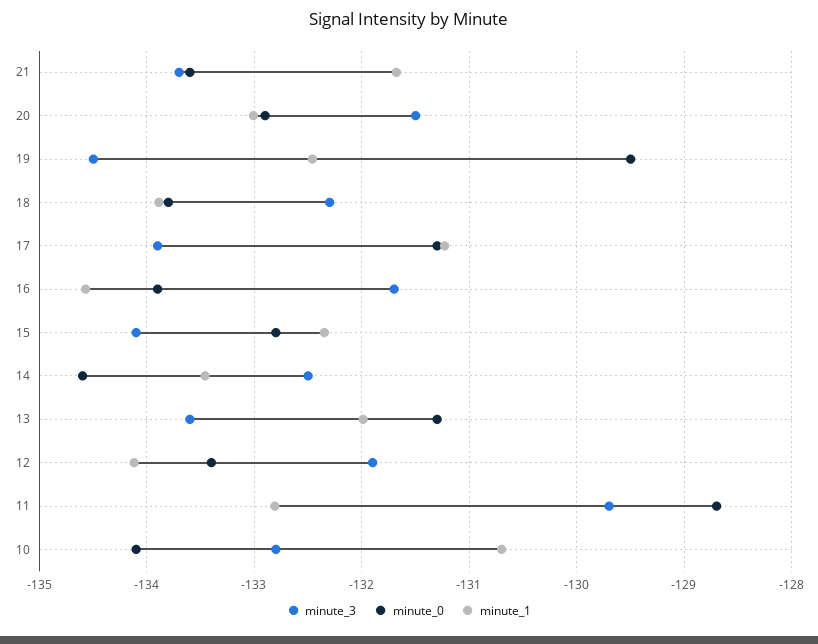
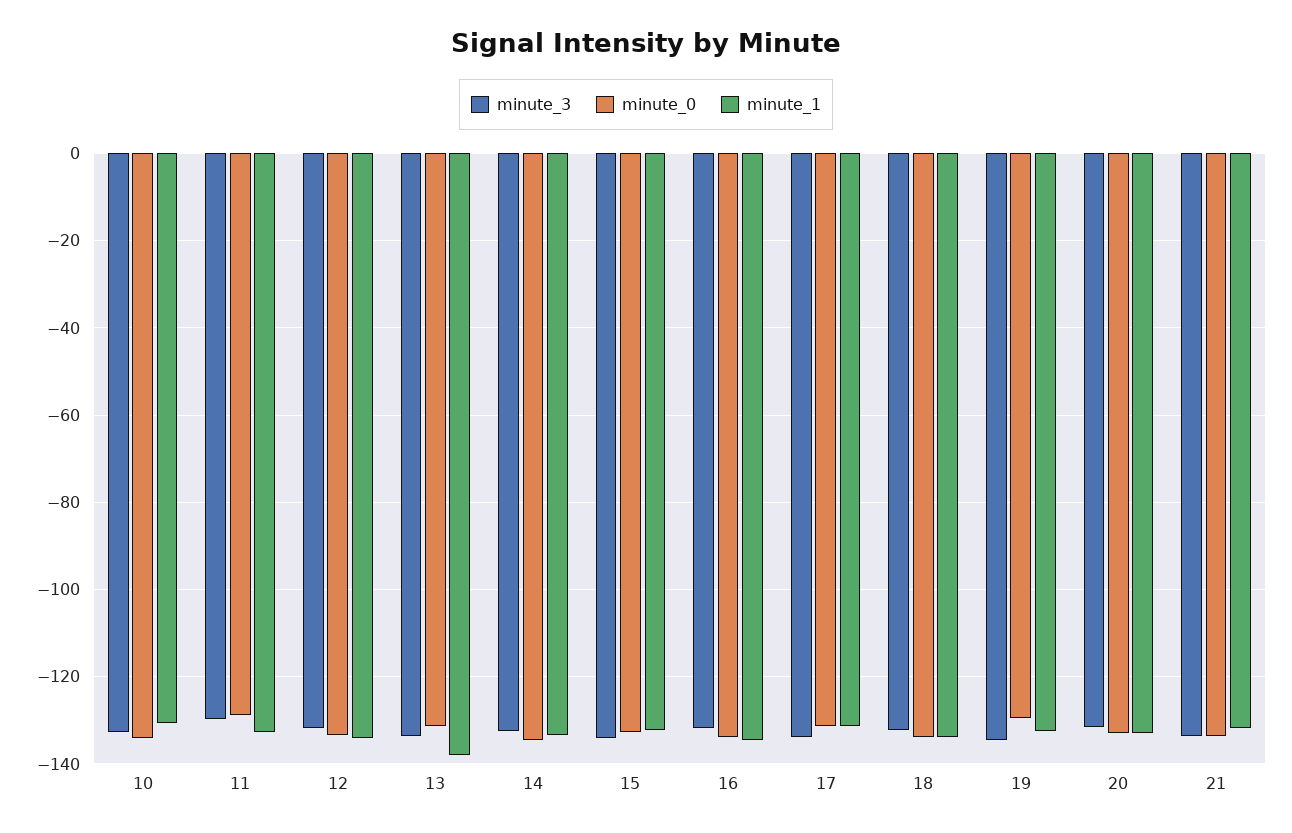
  {
    "minute_3": {
      "21": -133.7,
      "20": -131.5,
      "19": -134.5,
      "18": -132.3,
      "17": -133.9,
      "16": -131.7,
      "15": -134.1,
      "14": -132.5,
      "13": -133.6,
      "12": -131.9,
      "11": -129.7,
      "10": -132.8
    },
    "minute_0": {
      "21": -133.6,
      "20": -132.9,
      "19": -129.5,
      "18": -133.8,
      "17": -131.3,
      "16": -133.9,
      "15": -132.8,
      "14": -134.6,
      "13": -131.3,
      "12": -133.4,
      "11": -128.7,
      "10": -134.1
    },
    "minute_1": {
      "21": -131.7,
      "20": -133,
      "19": -132.5,
      "18": -133.9,
      "17": -131.2,
      "16": -134.6,
      "15": -132.4,
      "14": -133.5,
-     "13": -132,
+     "13": -138,
      "12": -134.1,
      "11": -132.8,
      "10": -130.7
    }
  }

